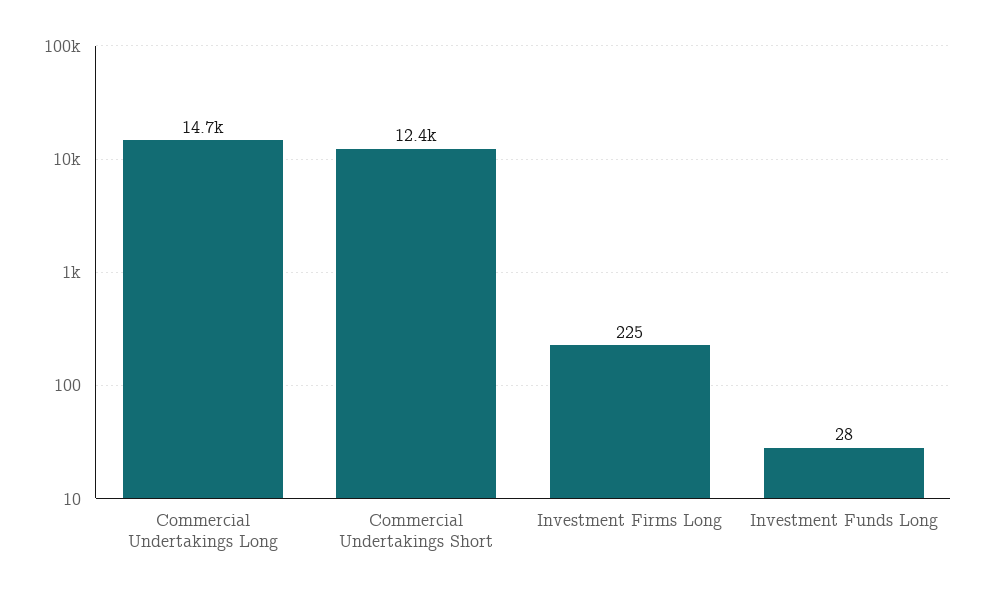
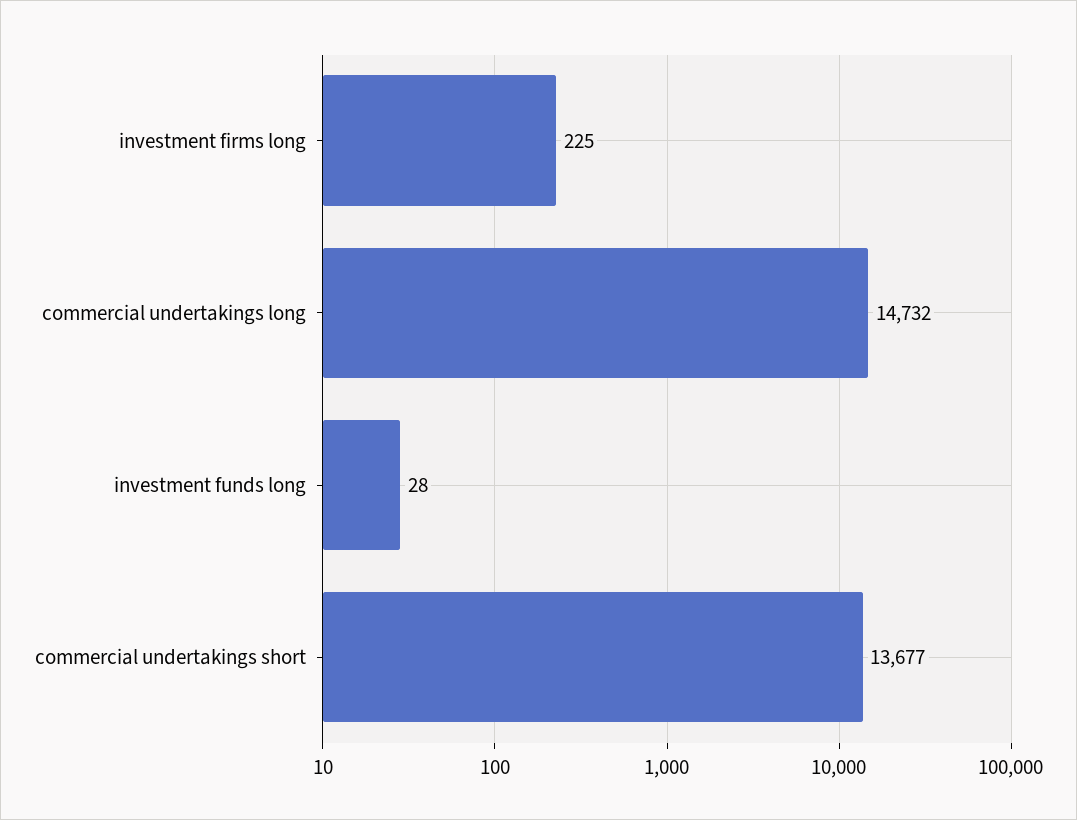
  {
    "Commercial Undertakings Long": 14732,
-   "Commercial Undertakings Short": 12400,
+   "Commercial Undertakings Short": 13677,
    "Investment Firms Long": 225,
    "Investment Funds Long": 28
  }

